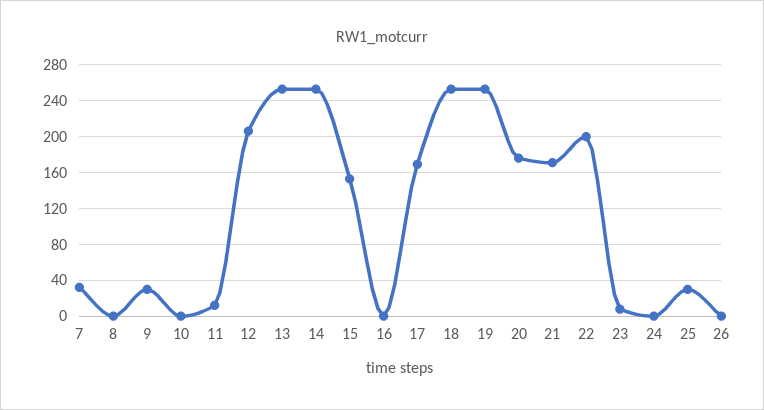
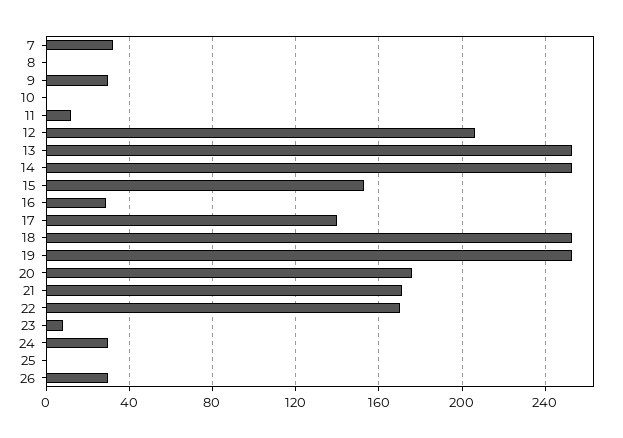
  {
    "7": 30,
    "8": 0,
    "9": 30,
    "10": 0,
    "11": 10,
    "12": 205,
    "13": 255,
    "14": 255,
    "15": 155,
-   "16": 0,
+   "16": 30,
-   "17": 170,
+   "17": 140,
    "18": 255,
    "19": 255,
    "20": 175,
    "21": 170,
-   "22": 200,
+   "22": 170,
    "23": 10,
-   "24": 0,
+   "24": 30,
-   "25": 30,
+   "25": 0,
-   "26": 0
+   "26": 30
  }

